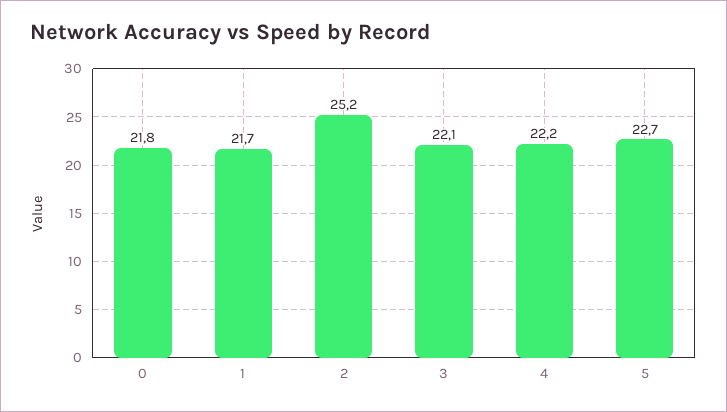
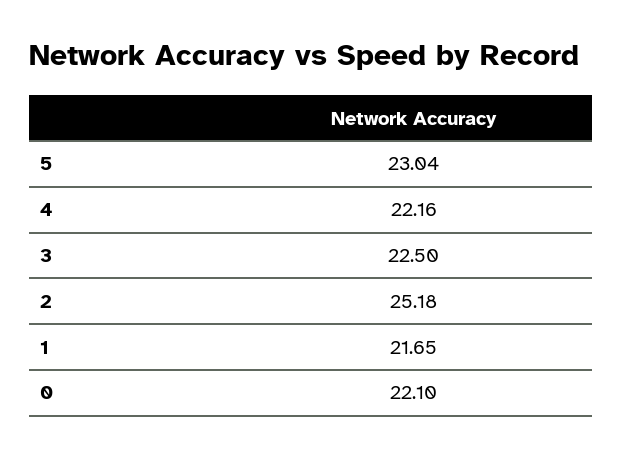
  {
-   "0": 21.8,
+   "0": 22.1,
    "1": 21.65,
    "2": 25.18,
-   "3": 22.1,
+   "3": 22.5,
    "4": 22.16,
-   "5": 22.7
+   "5": 23.04
  }

